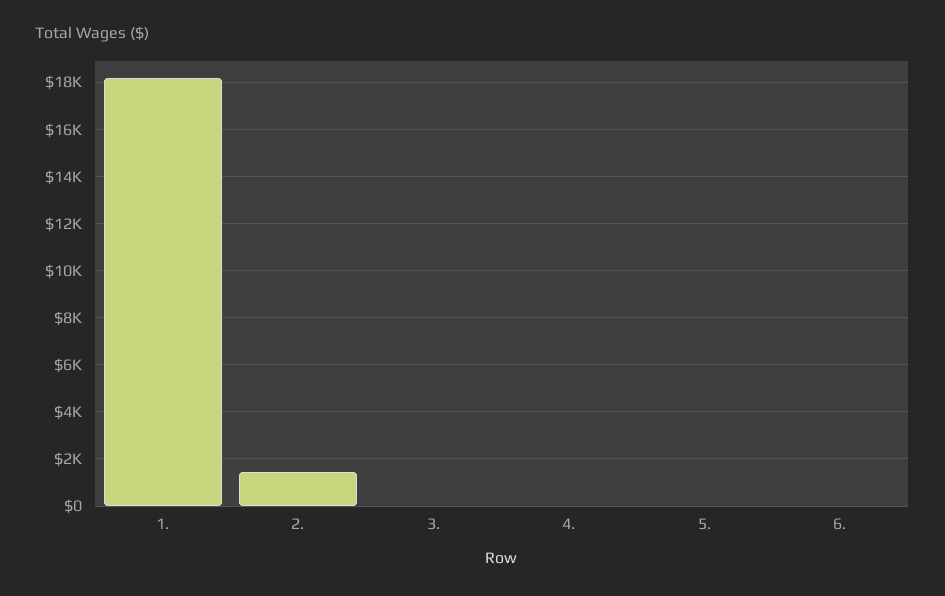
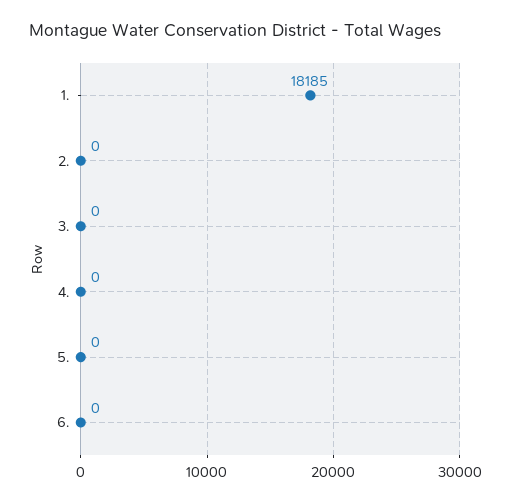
  {
    "1.": 18185,
-   "2.": 1500,
+   "2.": 0,
    "3.": 0,
    "4.": 0,
    "5.": 0,
    "6.": 0
  }

